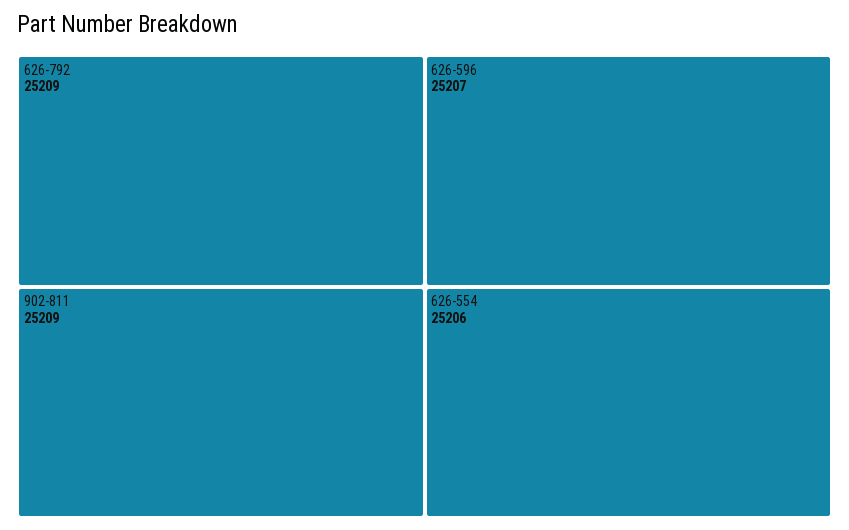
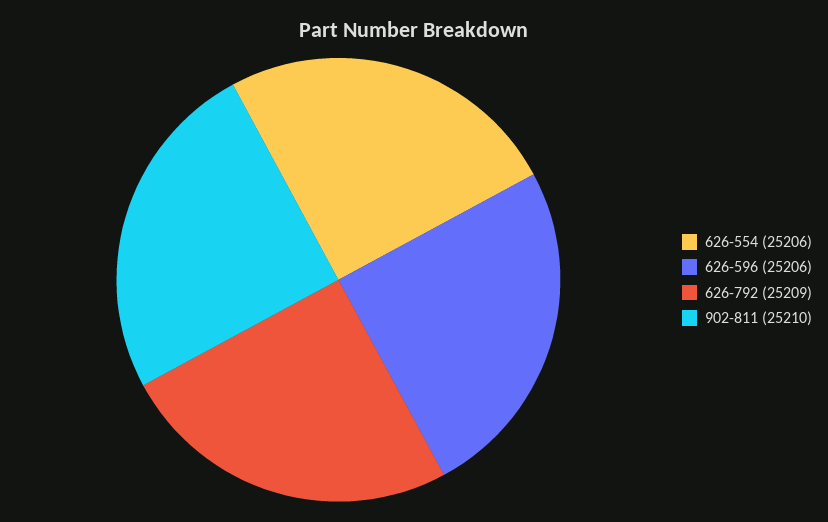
  {
    "626-792": 25209,
-   "902-811": 25209,
+   "902-811": 25210,
-   "626-596": 25207,
+   "626-596": 25206,
    "626-554": 25206
  }

